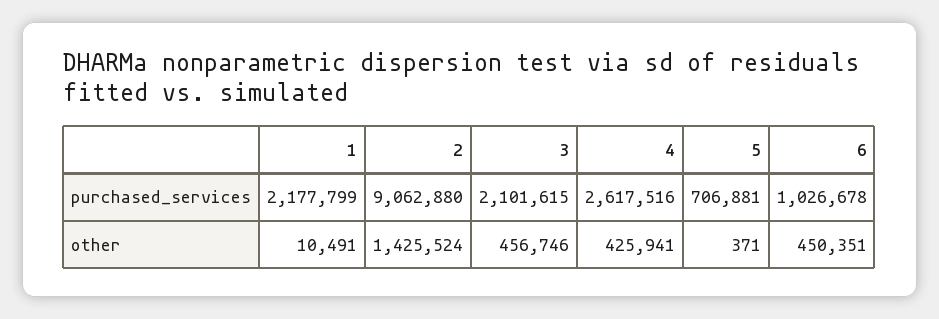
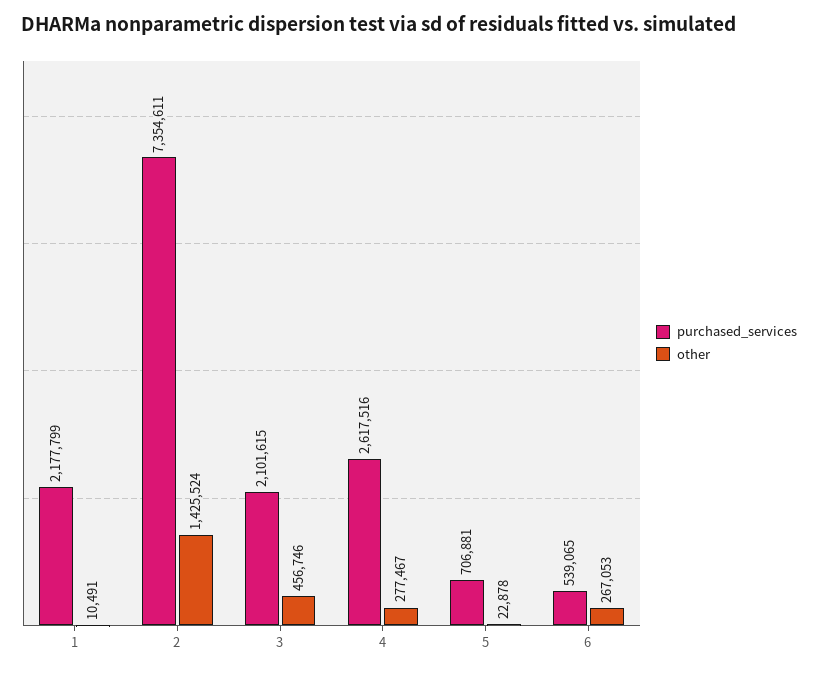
  {
    "purchased_services": {
      "1": 2177799,
-     "2": 9062880,
+     "2": 7354611,
      "3": 2101615,
      "4": 2617516,
      "5": 706881,
-     "6": 1026678
+     "6": 539065
    },
    "other": {
      "1": 10491,
      "2": 1425524,
      "3": 456746,
-     "4": 425941,
+     "4": 277467,
-     "5": 371,
+     "5": 22878,
-     "6": 450351
+     "6": 267053
    }
  }

